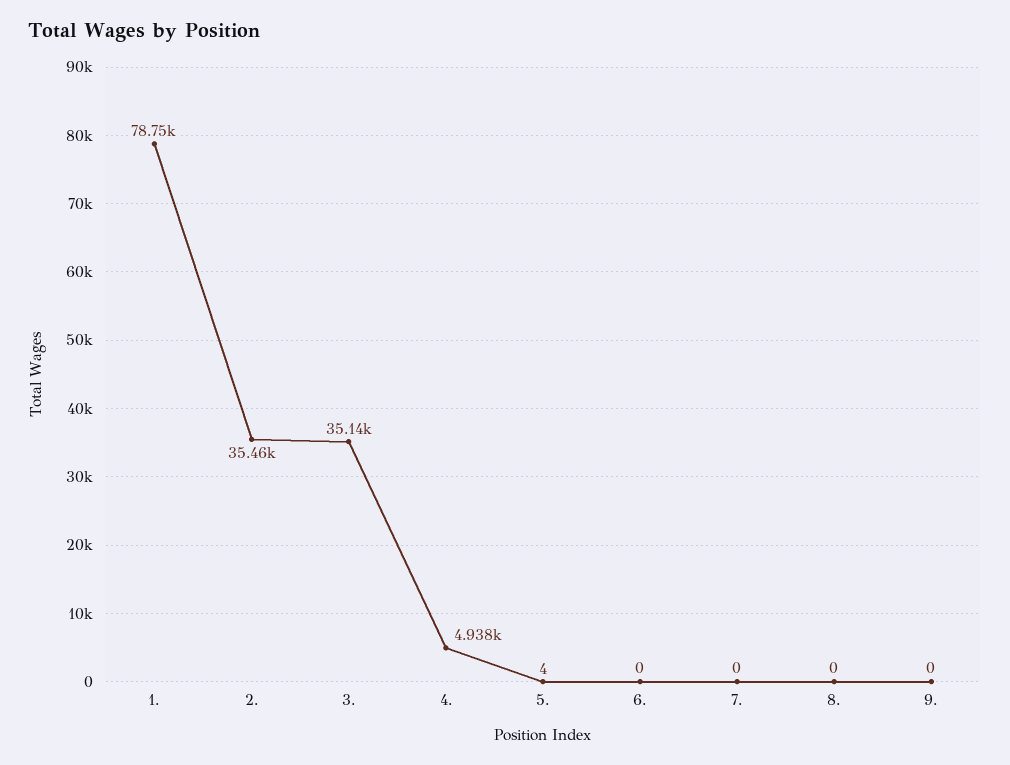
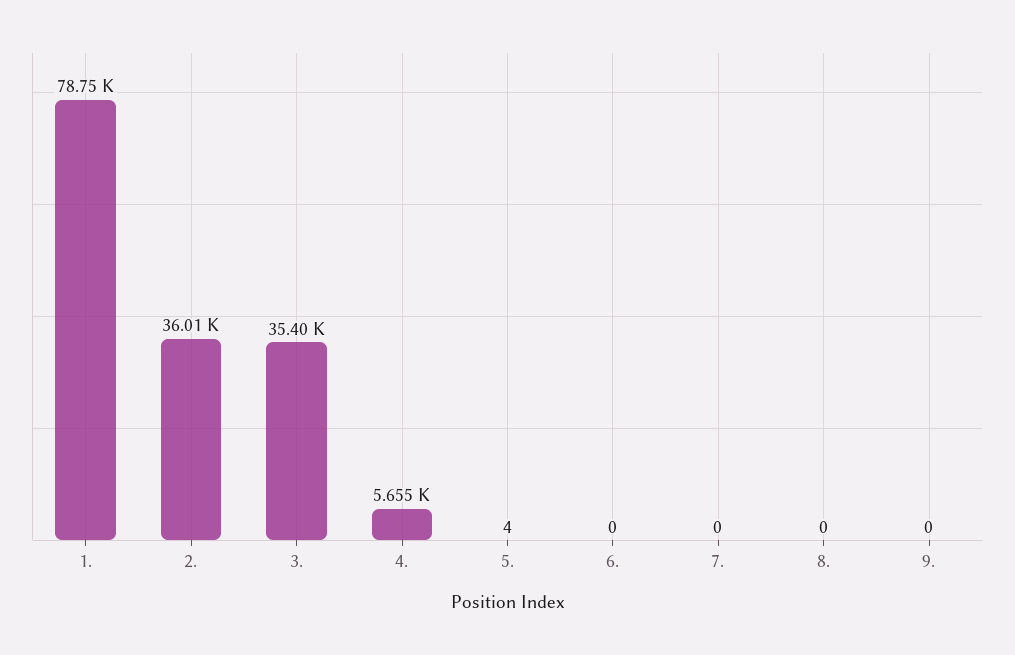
  {
    "1.": 78750,
-   "2.": 35460,
+   "2.": 36010,
-   "3.": 35140,
+   "3.": 35400,
-   "4.": 4938,
+   "4.": 5655,
    "5.": 4,
    "6.": 0,
    "7.": 0,
    "8.": 0,
    "9.": 0
  }

